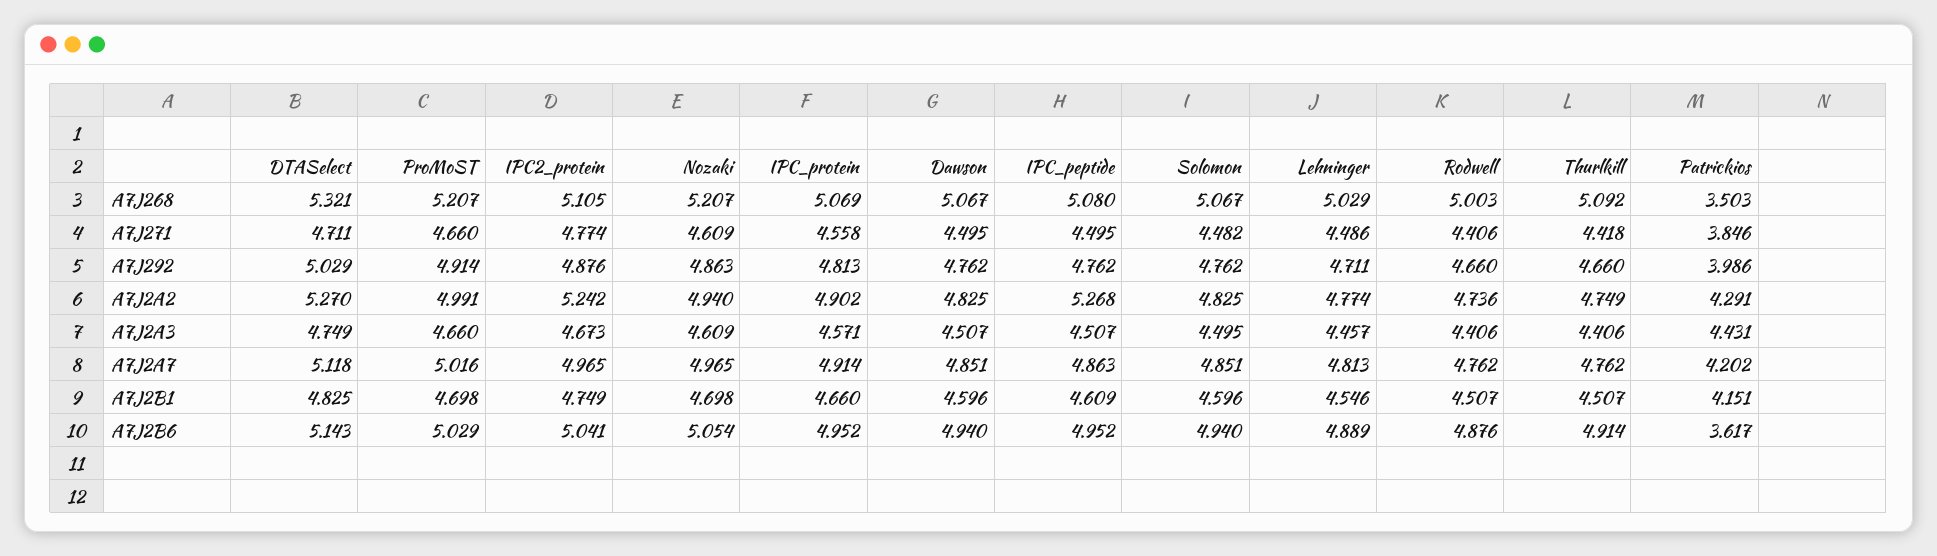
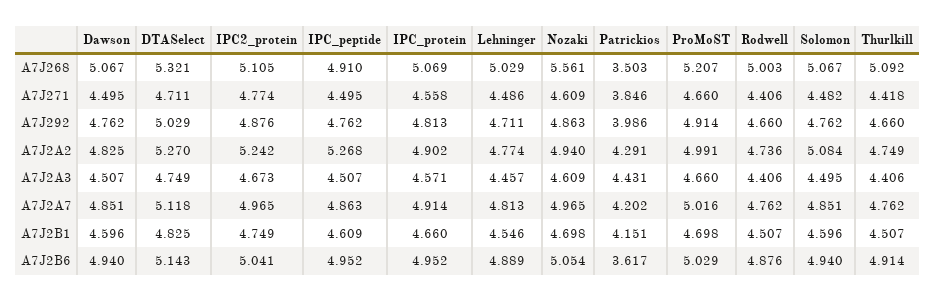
  {
    "DTASelect": {
      "A7J268": 5.321,
      "A7J271": 4.711,
      "A7J292": 5.029,
      "A7J2A2": 5.27,
      "A7J2A3": 4.749,
      "A7J2A7": 5.118,
      "A7J2B1": 4.825,
      "A7J2B6": 5.143
    },
    "ProMoST": {
      "A7J268": 5.207,
      "A7J271": 4.66,
      "A7J292": 4.914,
      "A7J2A2": 4.991,
      "A7J2A3": 4.66,
      "A7J2A7": 5.016,
      "A7J2B1": 4.698,
      "A7J2B6": 5.029
    },
    "IPC2_protein": {
      "A7J268": 5.105,
      "A7J271": 4.774,
      "A7J292": 4.876,
      "A7J2A2": 5.242,
      "A7J2A3": 4.673,
      "A7J2A7": 4.965,
      "A7J2B1": 4.749,
      "A7J2B6": 5.041
    },
    "Nozaki": {
-     "A7J268": 5.207,
+     "A7J268": 5.561,
      "A7J271": 4.609,
      "A7J292": 4.863,
      "A7J2A2": 4.94,
      "A7J2A3": 4.609,
      "A7J2A7": 4.965,
      "A7J2B1": 4.698,
      "A7J2B6": 5.054
    },
    "IPC_protein": {
      "A7J268": 5.069,
      "A7J271": 4.558,
      "A7J292": 4.813,
      "A7J2A2": 4.902,
      "A7J2A3": 4.571,
      "A7J2A7": 4.914,
      "A7J2B1": 4.66,
      "A7J2B6": 4.952
    },
    "Dawson": {
      "A7J268": 5.067,
      "A7J271": 4.495,
      "A7J292": 4.762,
      "A7J2A2": 4.825,
      "A7J2A3": 4.507,
      "A7J2A7": 4.851,
      "A7J2B1": 4.596,
      "A7J2B6": 4.94
    },
    "IPC_peptide": {
-     "A7J268": 5.08,
+     "A7J268": 4.91,
      "A7J271": 4.495,
      "A7J292": 4.762,
      "A7J2A2": 5.268,
      "A7J2A3": 4.507,
      "A7J2A7": 4.863,
      "A7J2B1": 4.609,
      "A7J2B6": 4.952
    },
    "Solomon": {
      "A7J268": 5.067,
      "A7J271": 4.482,
      "A7J292": 4.762,
-     "A7J2A2": 4.825,
+     "A7J2A2": 5.084,
      "A7J2A3": 4.495,
      "A7J2A7": 4.851,
      "A7J2B1": 4.596,
      "A7J2B6": 4.94
    },
    "Lehninger": {
      "A7J268": 5.029,
      "A7J271": 4.486,
      "A7J292": 4.711,
      "A7J2A2": 4.774,
      "A7J2A3": 4.457,
      "A7J2A7": 4.813,
      "A7J2B1": 4.546,
      "A7J2B6": 4.889
    },
    "Rodwell": {
      "A7J268": 5.003,
      "A7J271": 4.406,
      "A7J292": 4.66,
      "A7J2A2": 4.736,
      "A7J2A3": 4.406,
      "A7J2A7": 4.762,
      "A7J2B1": 4.507,
      "A7J2B6": 4.876
    },
    "Thurlkill": {
      "A7J268": 5.092,
      "A7J271": 4.418,
      "A7J292": 4.66,
      "A7J2A2": 4.749,
      "A7J2A3": 4.406,
      "A7J2A7": 4.762,
      "A7J2B1": 4.507,
      "A7J2B6": 4.914
    },
    "Patrickios": {
      "A7J268": 3.503,
      "A7J271": 3.846,
      "A7J292": 3.986,
      "A7J2A2": 4.291,
      "A7J2A3": 4.431,
      "A7J2A7": 4.202,
      "A7J2B1": 4.151,
      "A7J2B6": 3.617
    }
  }

